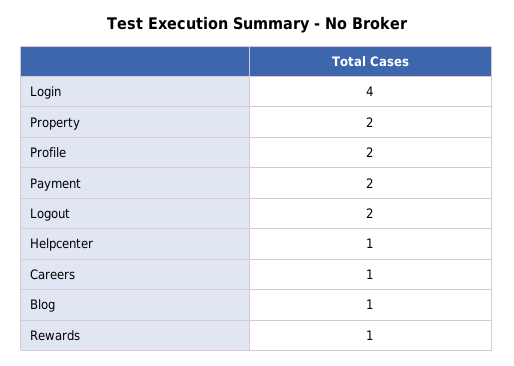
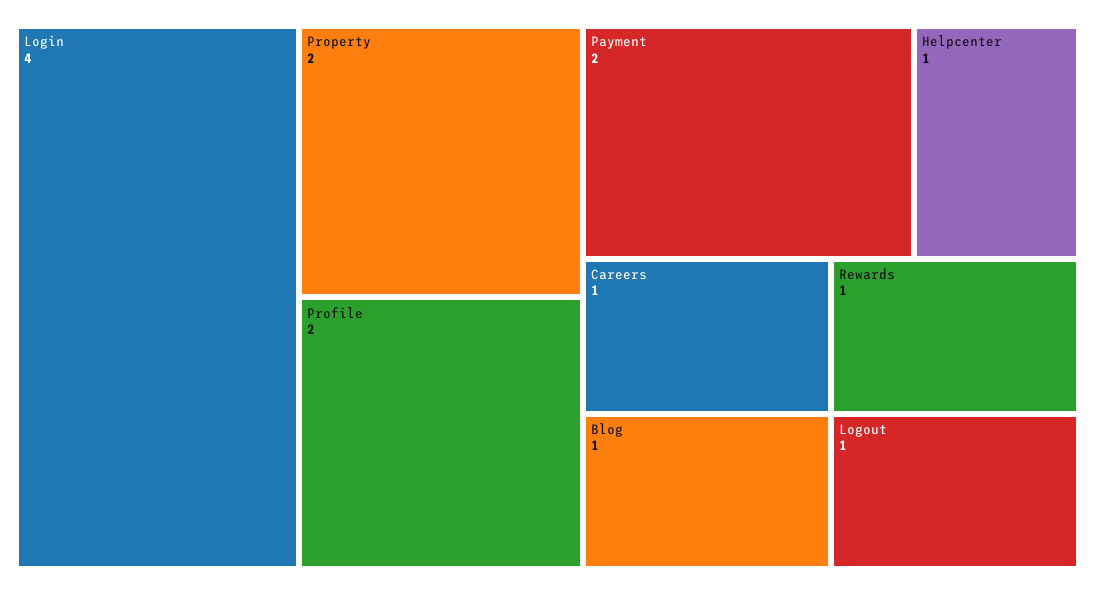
  {
    "Login": 4,
    "Property": 2,
    "Profile": 2,
    "Payment": 2,
-   "Logout": 2,
+   "Logout": 1,
    "Helpcenter": 1,
    "Careers": 1,
    "Blog": 1,
    "Rewards": 1
  }

